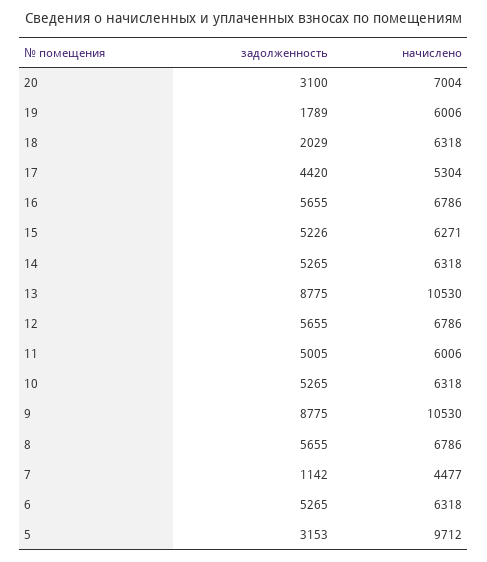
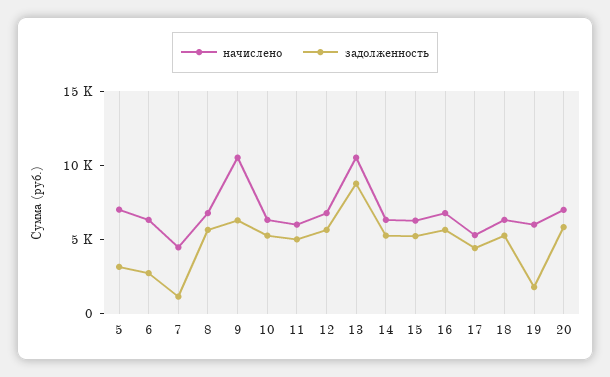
  {
    "задолженность": {
-     "20": 3100,
+     "20": 6000,
      "19": 1789,
-     "18": 2029,
+     "18": 5000,
      "17": 4420,
      "16": 5655,
      "15": 5226,
      "14": 5265,
      "13": 8775,
      "12": 5655,
      "11": 5005,
      "10": 5265,
-     "9": 8775,
+     "9": 6000,
      "8": 5655,
      "7": 1142,
-     "6": 5265,
+     "6": 3000,
      "5": 3153
    },
    "начислено": {
      "20": 7004,
      "19": 6006,
      "18": 6318,
      "17": 5304,
      "16": 6786,
      "15": 6271,
      "14": 6318,
      "13": 10530,
      "12": 6786,
      "11": 6006,
      "10": 6318,
      "9": 10530,
      "8": 6786,
      "7": 4477,
      "6": 6318,
-     "5": 9712
+     "5": 7000
    }
  }

